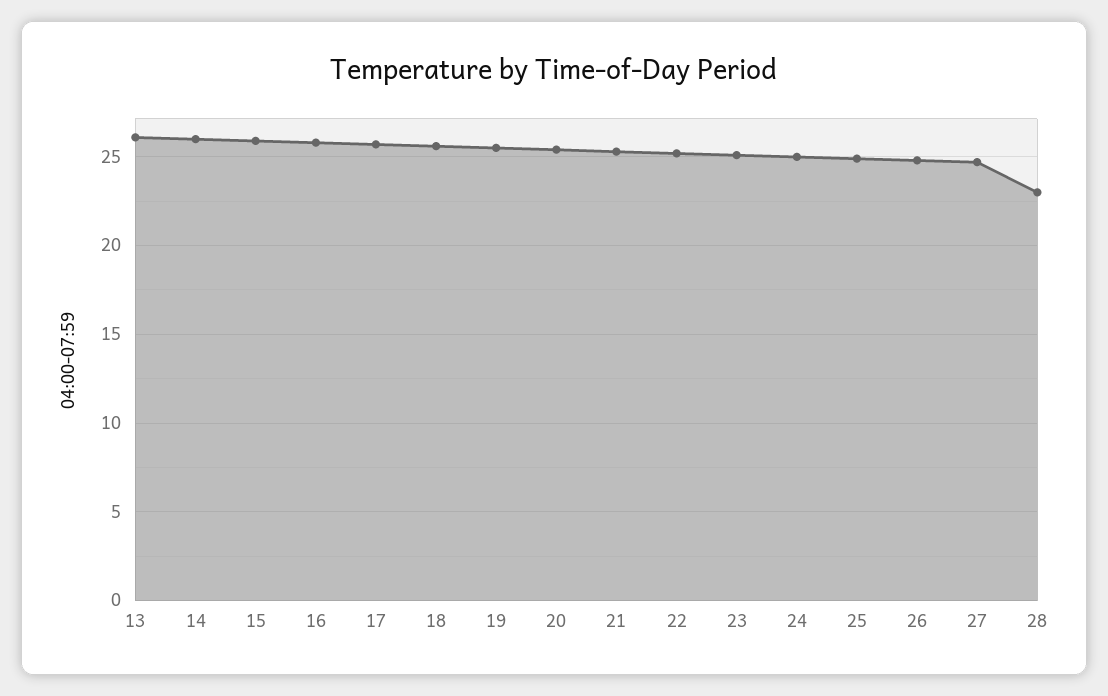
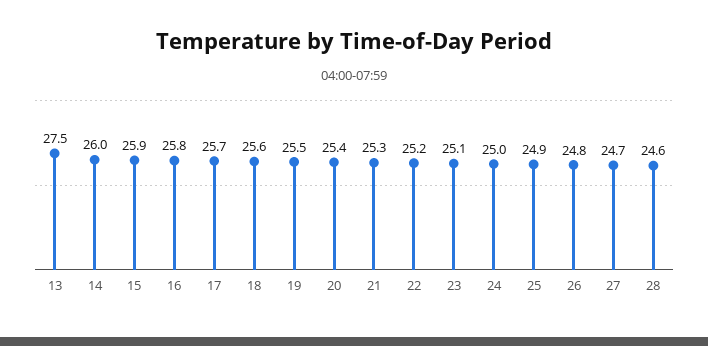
  {
-   "13": 26,
+   "13": 27.5,
    "14": 26,
    "15": 25.9,
    "16": 25.8,
    "17": 25.7,
    "18": 25.6,
    "19": 25.5,
    "20": 25.4,
    "21": 25.3,
    "22": 25.2,
    "23": 25.1,
    "24": 25,
    "25": 24.9,
    "26": 24.8,
    "27": 24.7,
-   "28": 23
+   "28": 24.6
  }

